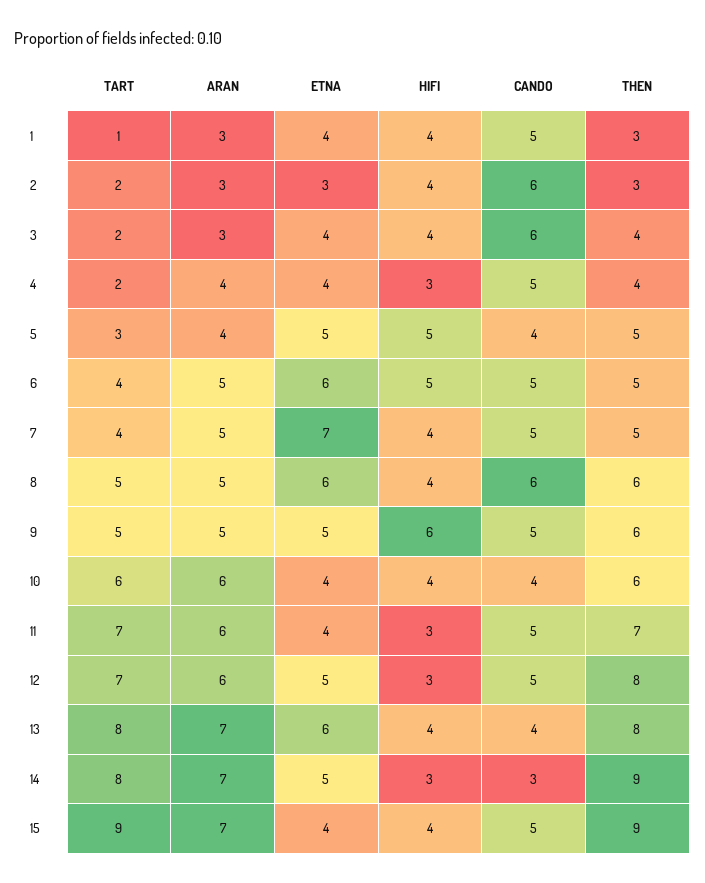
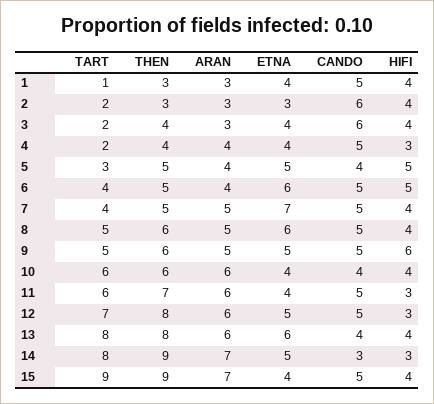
  {
    "TART": {
      "1": 1,
      "2": 2,
      "3": 2,
      "4": 2,
      "5": 3,
      "6": 4,
      "7": 4,
      "8": 5,
      "9": 5,
      "10": 6,
-     "11": 7,
+     "11": 6,
      "12": 7,
      "13": 8,
      "14": 8,
      "15": 9
    },
    "ARAN": {
      "1": 3,
      "2": 3,
      "3": 3,
      "4": 4,
      "5": 4,
-     "6": 5,
+     "6": 4,
      "7": 5,
      "8": 5,
      "9": 5,
      "10": 6,
      "11": 6,
      "12": 6,
-     "13": 7,
+     "13": 6,
      "14": 7,
      "15": 7
    },
    "ETNA": {
      "1": 4,
      "2": 3,
      "3": 4,
      "4": 4,
      "5": 5,
      "6": 6,
      "7": 7,
      "8": 6,
      "9": 5,
      "10": 4,
      "11": 4,
      "12": 5,
      "13": 6,
      "14": 5,
      "15": 4
    },
    "HIFI": {
      "1": 4,
      "2": 4,
      "3": 4,
      "4": 3,
      "5": 5,
      "6": 5,
      "7": 4,
      "8": 4,
      "9": 6,
      "10": 4,
      "11": 3,
      "12": 3,
      "13": 4,
      "14": 3,
      "15": 4
    },
    "CANDO": {
      "1": 5,
      "2": 6,
      "3": 6,
      "4": 5,
      "5": 4,
      "6": 5,
      "7": 5,
-     "8": 6,
+     "8": 5,
      "9": 5,
      "10": 4,
      "11": 5,
      "12": 5,
      "13": 4,
      "14": 3,
      "15": 5
    },
    "THEN": {
      "1": 3,
      "2": 3,
      "3": 4,
      "4": 4,
      "5": 5,
      "6": 5,
      "7": 5,
      "8": 6,
      "9": 6,
      "10": 6,
      "11": 7,
      "12": 8,
      "13": 8,
      "14": 9,
      "15": 9
    }
  }

